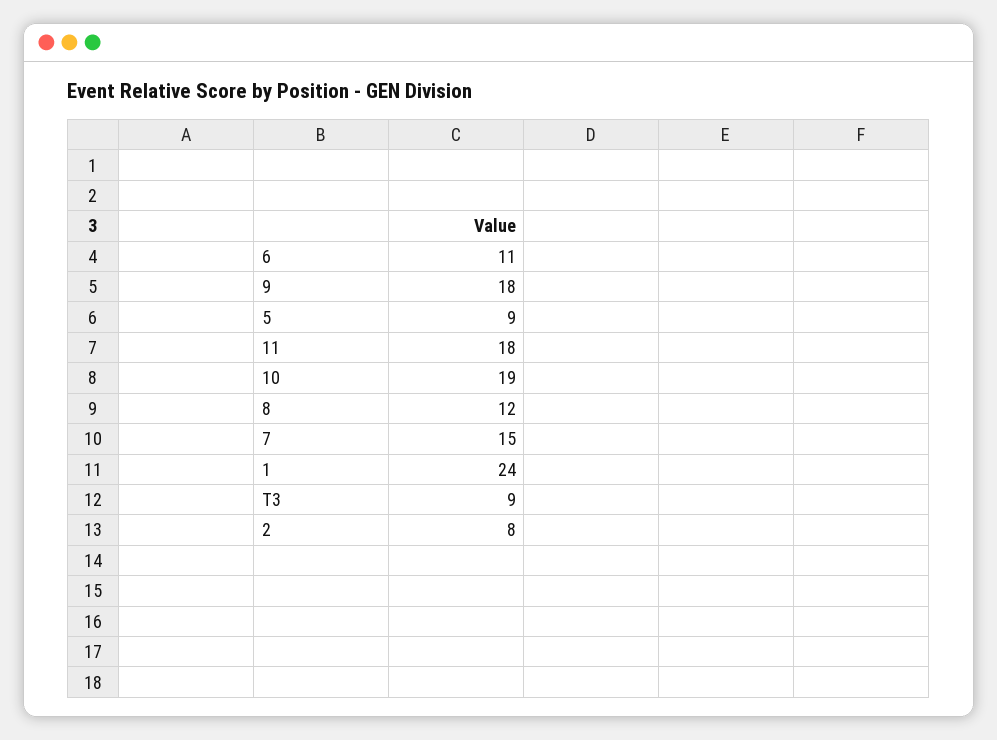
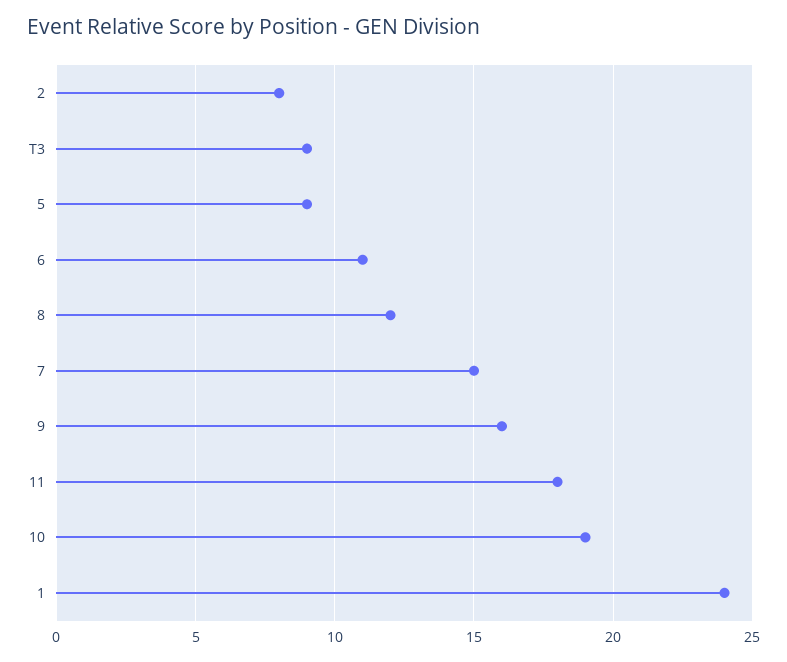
  {
    "6": 11,
-   "9": 18,
+   "9": 16,
    "5": 9,
    "11": 18,
    "10": 19,
    "8": 12,
    "7": 15,
    "1": 24,
    "T3": 9,
    "2": 8
  }

